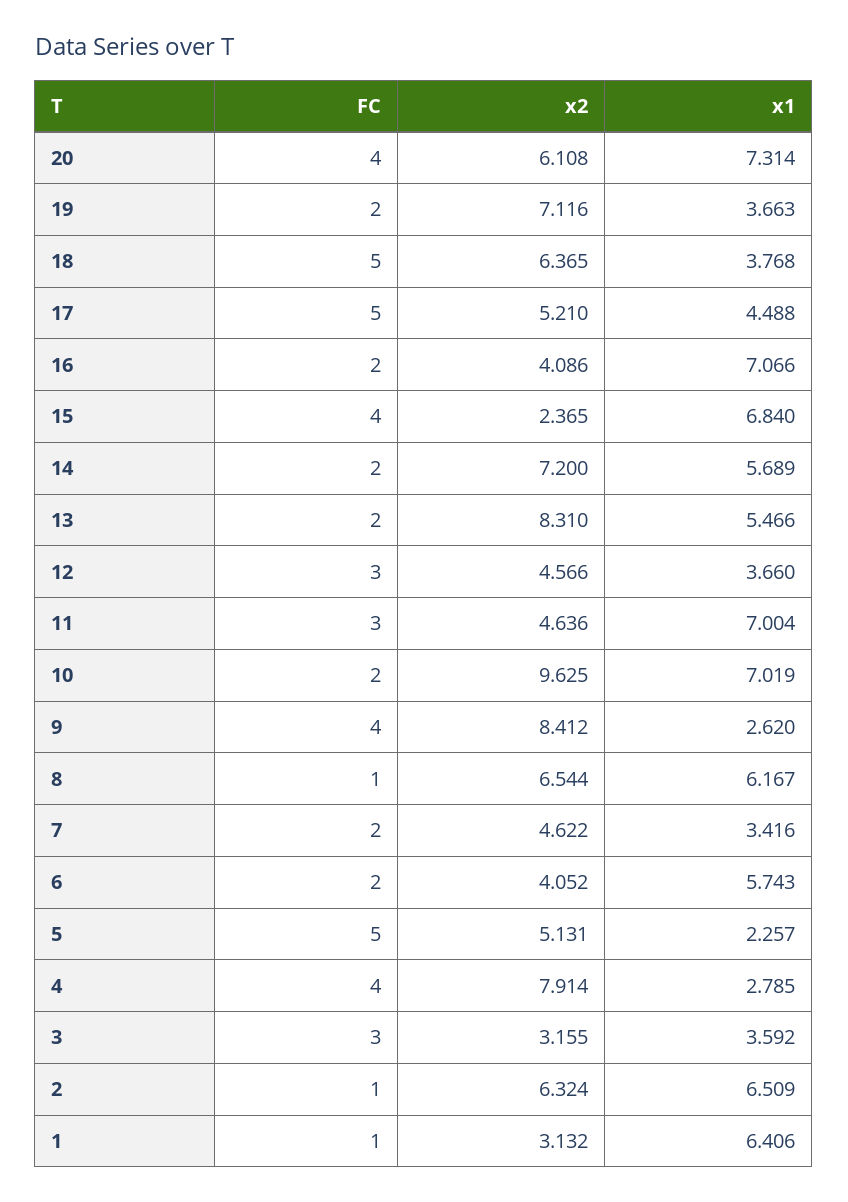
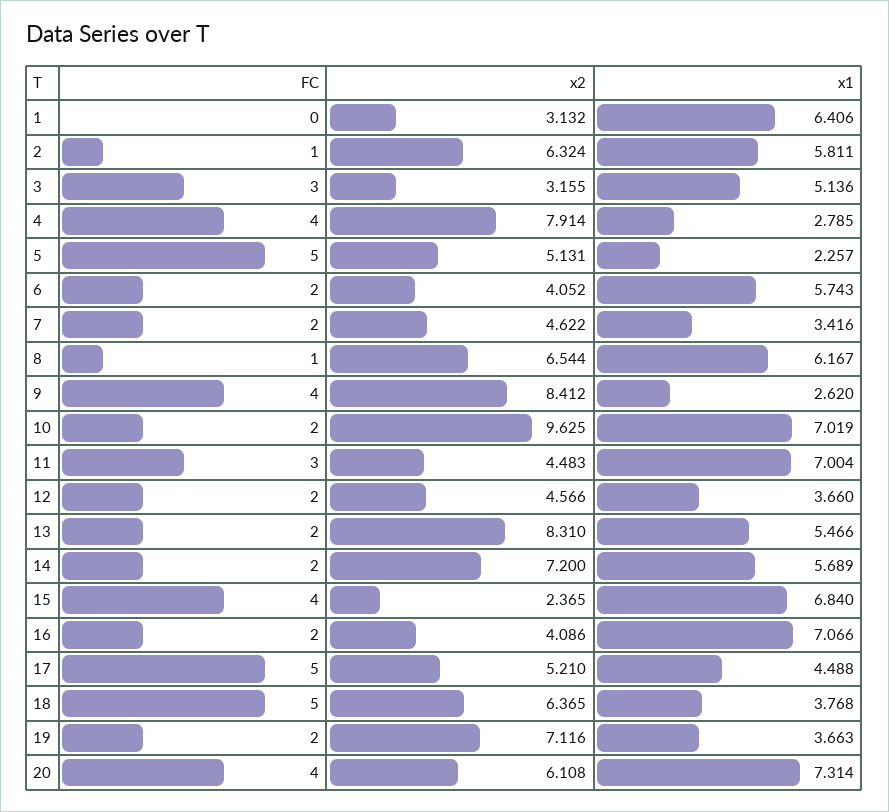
  {
    "FC": {
      "20": 4,
      "19": 2,
      "18": 5,
      "17": 5,
      "16": 2,
      "15": 4,
      "14": 2,
      "13": 2,
-     "12": 3,
+     "12": 2,
      "11": 3,
      "10": 2,
      "9": 4,
      "8": 1,
      "7": 2,
      "6": 2,
      "5": 5,
      "4": 4,
      "3": 3,
      "2": 1,
-     "1": 1
+     "1": 0
    },
    "x2": {
      "20": 6.108,
      "19": 7.116,
      "18": 6.365,
      "17": 5.21,
      "16": 4.086,
      "15": 2.365,
      "14": 7.2,
      "13": 8.31,
      "12": 4.566,
-     "11": 4.636,
+     "11": 4.483,
      "10": 9.625,
      "9": 8.412,
      "8": 6.544,
      "7": 4.622,
      "6": 4.052,
      "5": 5.131,
      "4": 7.914,
      "3": 3.155,
      "2": 6.324,
      "1": 3.132
    },
    "x1": {
      "20": 7.314,
      "19": 3.663,
      "18": 3.768,
      "17": 4.488,
      "16": 7.066,
      "15": 6.84,
      "14": 5.689,
      "13": 5.466,
      "12": 3.66,
      "11": 7.004,
      "10": 7.019,
      "9": 2.62,
      "8": 6.167,
      "7": 3.416,
      "6": 5.743,
      "5": 2.257,
      "4": 2.785,
-     "3": 3.592,
+     "3": 5.136,
-     "2": 6.509,
+     "2": 5.811,
      "1": 6.406
    }
  }

